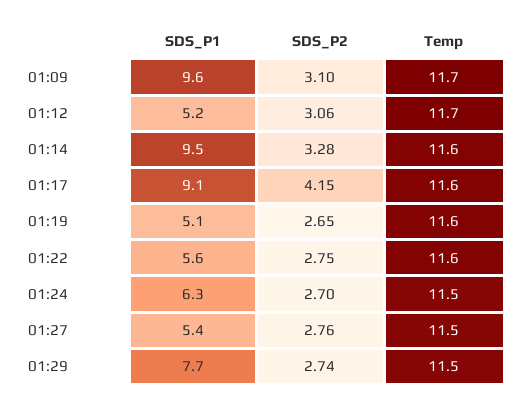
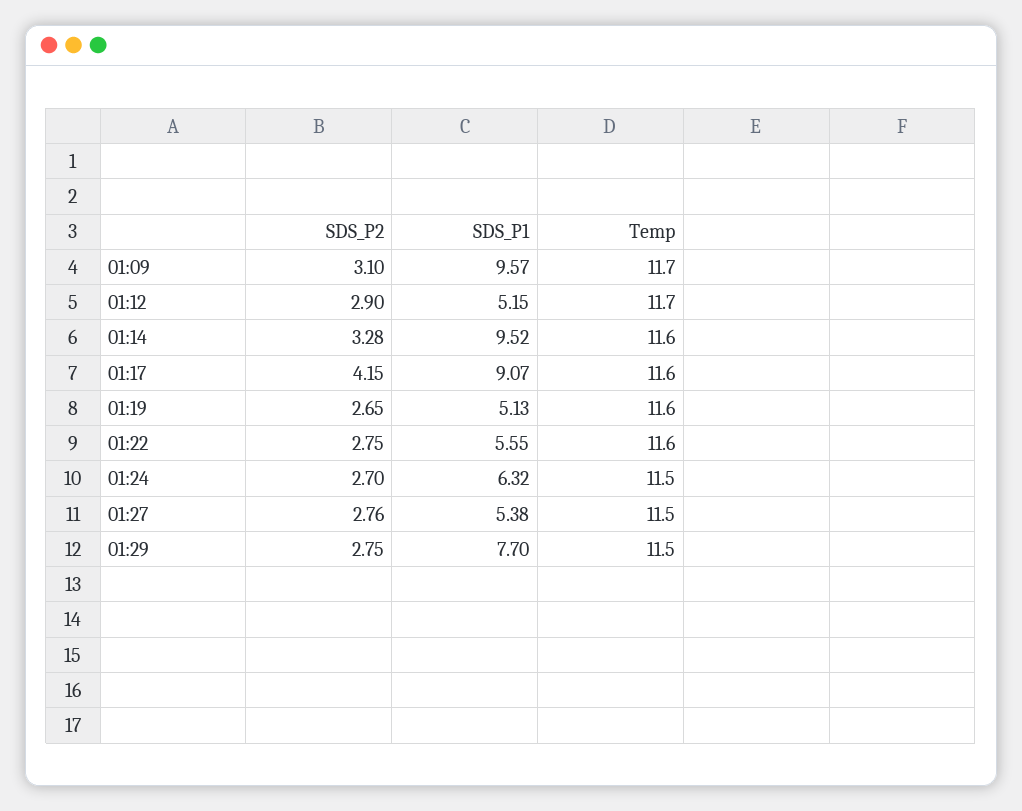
  {
    "SDS_P1": {
      "01:09": 9.57,
      "01:12": 5.15,
      "01:14": 9.52,
      "01:17": 9.07,
      "01:19": 5.13,
      "01:22": 5.55,
      "01:24": 6.32,
      "01:27": 5.38,
      "01:29": 7.7
    },
    "SDS_P2": {
      "01:09": 3.1,
-     "01:12": 3.06,
+     "01:12": 2.9,
      "01:14": 3.28,
      "01:17": 4.15,
      "01:19": 2.65,
      "01:22": 2.75,
      "01:24": 2.7,
      "01:27": 2.76,
-     "01:29": 2.74
+     "01:29": 2.75
    },
    "Temp": {
      "01:09": 11.7,
      "01:12": 11.7,
      "01:14": 11.6,
      "01:17": 11.6,
      "01:19": 11.6,
      "01:22": 11.6,
      "01:24": 11.5,
      "01:27": 11.5,
      "01:29": 11.5
    }
  }

